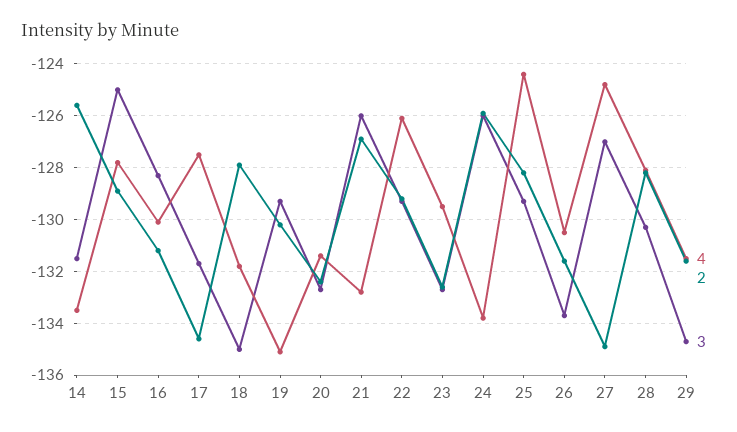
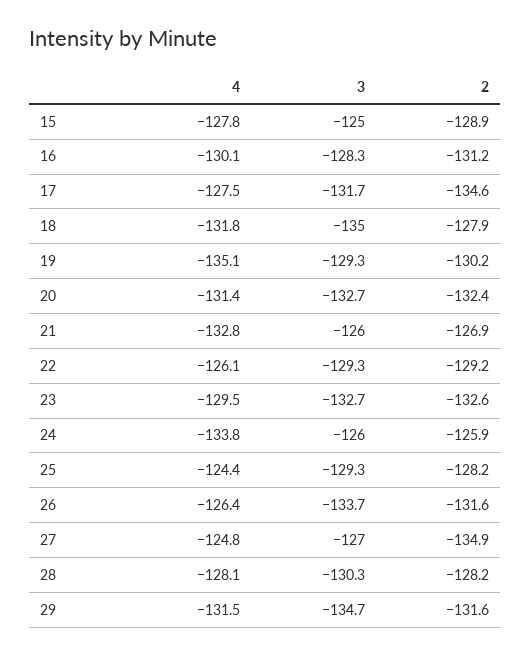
  {
    "4": {
-     "14": -133.5,
      "15": -127.8,
      "16": -130.1,
      "17": -127.5,
      "18": -131.8,
      "19": -135.1,
      "20": -131.4,
      "21": -132.8,
      "22": -126.1,
      "23": -129.5,
      "24": -133.8,
      "25": -124.4,
-     "26": -130.5,
+     "26": -126.4,
      "27": -124.8,
      "28": -128.1,
      "29": -131.5
    },
    "2": {
-     "14": -125.5,
      "15": -128.9,
      "16": -131.2,
      "17": -134.6,
      "18": -127.9,
      "19": -130.2,
      "20": -132.4,
      "21": -126.9,
      "22": -129.2,
      "23": -132.6,
      "24": -125.9,
      "25": -128.2,
      "26": -131.6,
      "27": -134.9,
      "28": -128.2,
      "29": -131.6
    },
    "3": {
-     "14": -131.5,
      "15": -125,
      "16": -128.3,
      "17": -131.7,
      "18": -135,
      "19": -129.3,
      "20": -132.7,
      "21": -126,
      "22": -129.3,
      "23": -132.7,
      "24": -126,
      "25": -129.3,
      "26": -133.7,
      "27": -127,
      "28": -130.3,
      "29": -134.7
    }
  }

